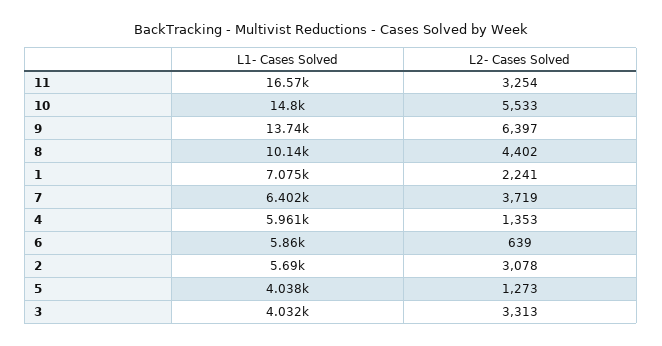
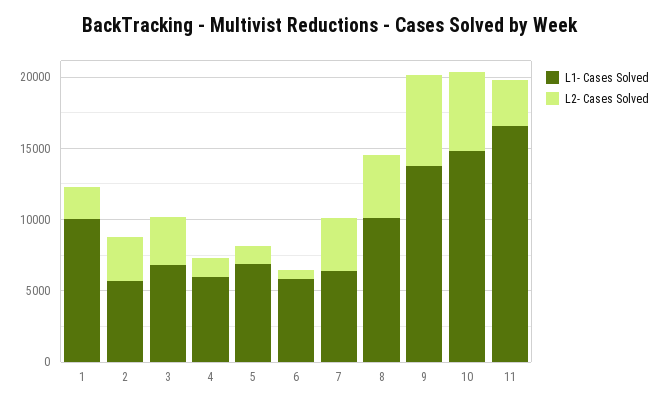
  {
    "L1- Cases Solved": {
      "11": 16570,
      "10": 14800,
      "9": 13740,
      "8": 10140,
-     "1": 7075,
+     "1": 10000,
      "7": 6402,
      "4": 5961,
      "6": 5860,
      "2": 5690,
-     "5": 4038,
+     "5": 7000,
-     "3": 4032
+     "3": 7000
    },
    "L2- Cases Solved": {
      "11": 3254,
      "10": 5533,
      "9": 6397,
      "8": 4402,
      "1": 2241,
      "7": 3719,
      "4": 1353,
      "6": 639,
      "2": 3078,
      "5": 1273,
      "3": 3313
    }
  }

